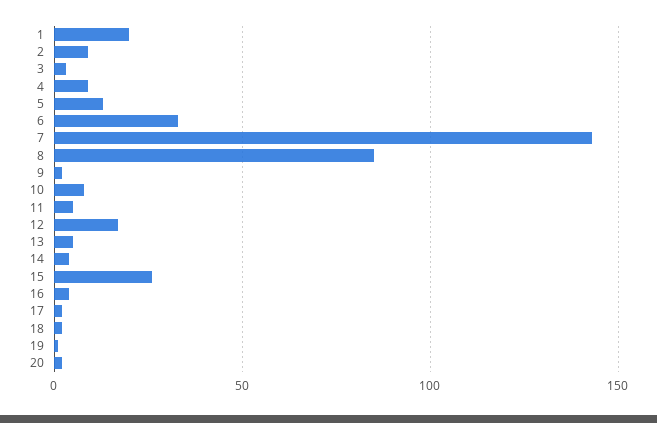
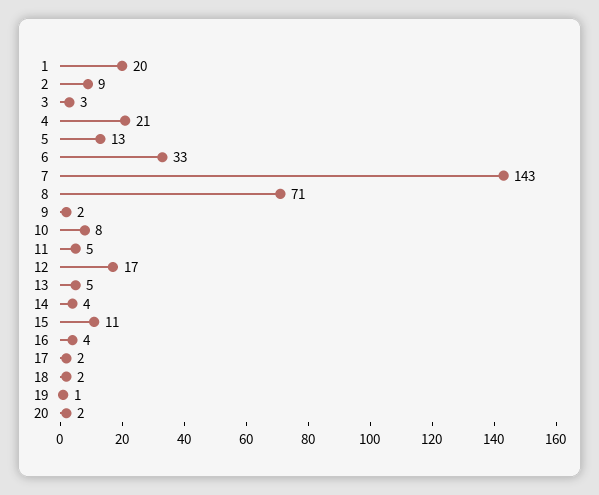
  {
    "1": 20,
    "2": 9,
    "3": 3,
-   "4": 10,
+   "4": 21,
    "5": 13,
    "6": 33,
    "7": 143,
-   "8": 85,
+   "8": 71,
    "9": 2,
    "10": 8,
    "11": 5,
    "12": 17,
    "13": 5,
    "14": 4,
-   "15": 25,
+   "15": 11,
    "16": 4,
    "17": 2,
    "18": 2,
    "19": 1,
    "20": 2
  }

